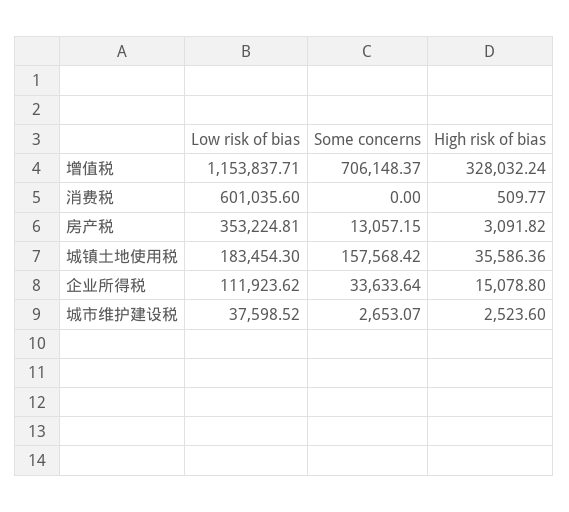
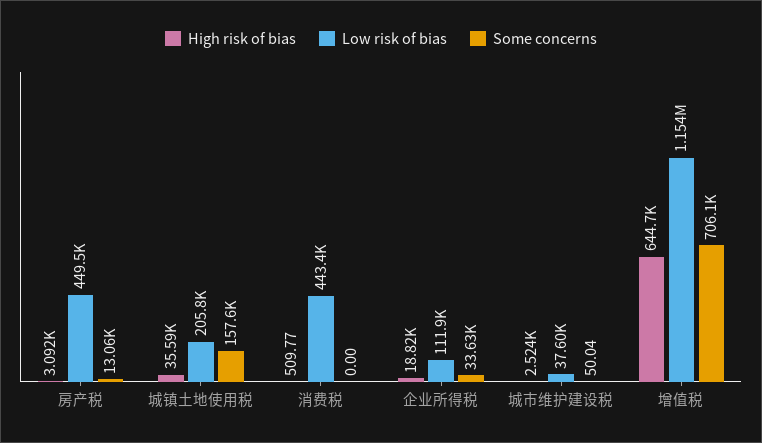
  {
    "Low risk of bias": {
      "增值税": 1153837.71,
-     "消费税": 601035.6,
+     "消费税": 443400,
-     "房产税": 353224.81,
+     "房产税": 449500,
-     "城镇土地使用税": 183454.3,
+     "城镇土地使用税": 205800,
      "企业所得税": 111923.62,
      "城市维护建设税": 37598.52
    },
    "Some concerns": {
      "增值税": 706148.37,
      "消费税": 0,
      "房产税": 13057.15,
      "城镇土地使用税": 157568.42,
      "企业所得税": 33633.64,
-     "城市维护建设税": 2653.07
+     "城市维护建设税": 50.04
    },
    "High risk of bias": {
-     "增值税": 328032.24,
+     "增值税": 644700,
      "消费税": 509.77,
      "房产税": 3091.82,
      "城镇土地使用税": 35586.36,
-     "企业所得税": 15078.8,
+     "企业所得税": 18820,
      "城市维护建设税": 2523.6
    }
  }

